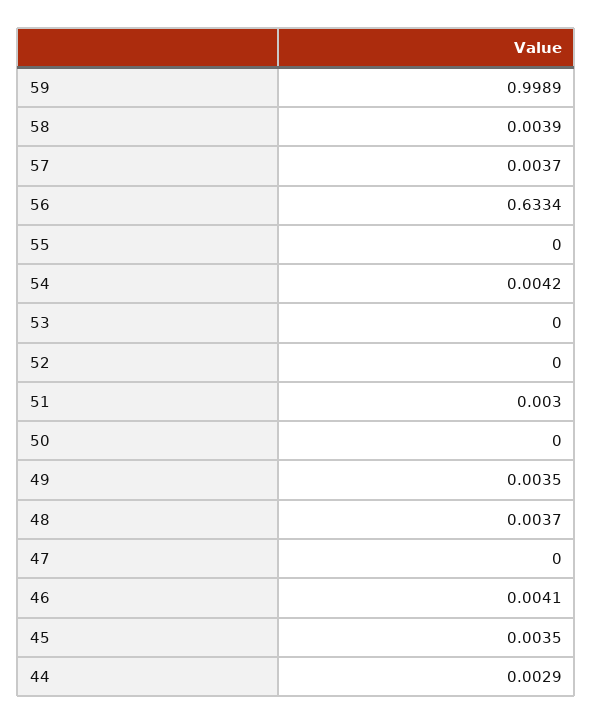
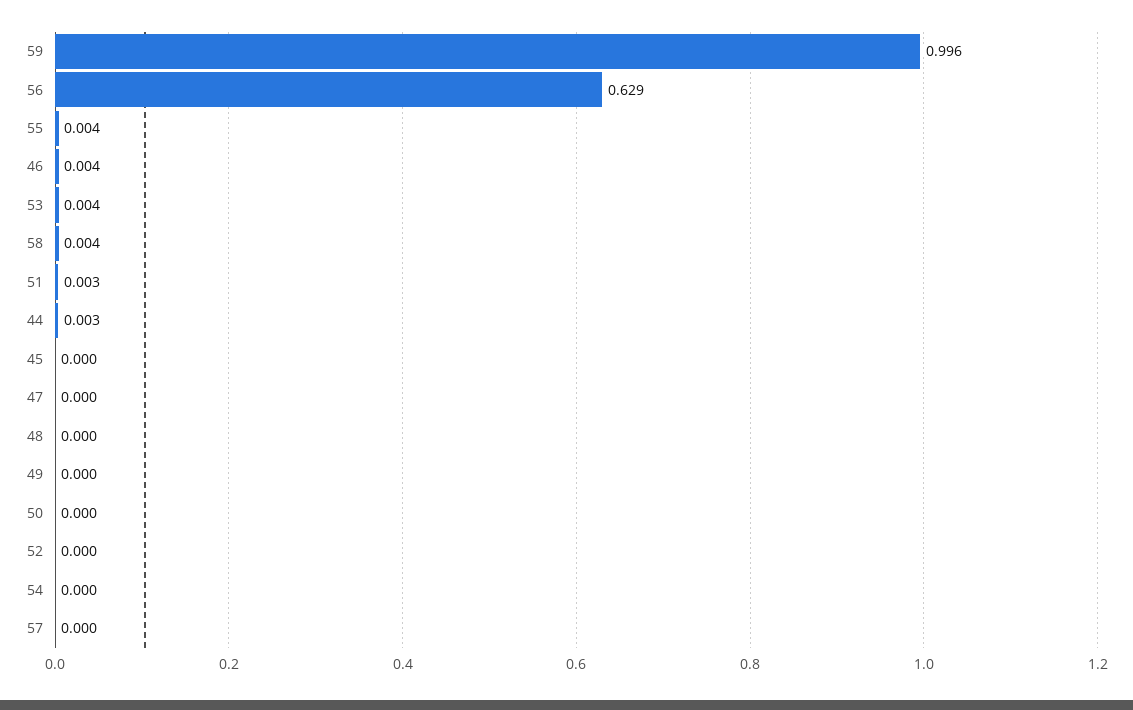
  {
-   "59": 0.9989,
+   "59": 0.996,
    "58": 0.0039,
-   "57": 0.0037,
+   "57": 0,
-   "56": 0.6334,
+   "56": 0.629,
-   "55": 0,
+   "55": 0.004,
-   "54": 0.0042,
+   "54": 0,
-   "53": 0,
+   "53": 0.004,
    "52": 0,
    "51": 0.003,
    "50": 0,
-   "49": 0.0035,
+   "49": 0,
-   "48": 0.0037,
+   "48": 0,
    "47": 0,
    "46": 0.0041,
-   "45": 0.0035,
+   "45": 0,
    "44": 0.0029
  }

